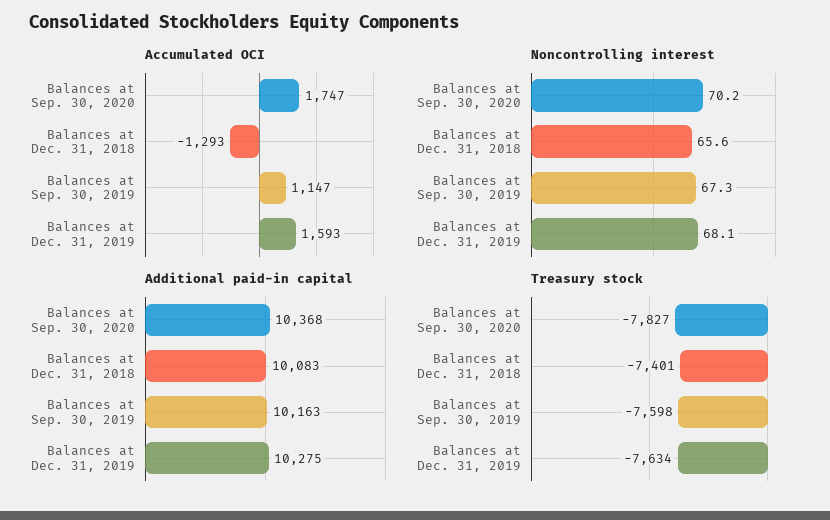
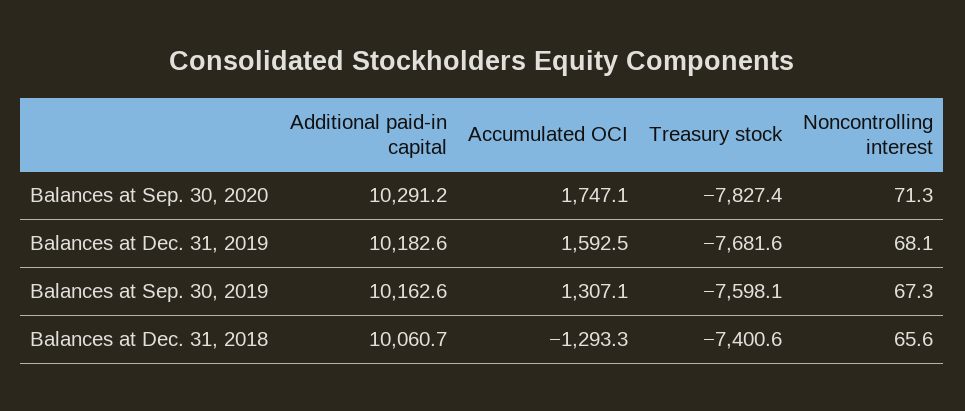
  {
    "Accumulated OCI": {
      "Balances at Sep. 30, 2020": 1747.1,
      "Balances at Dec. 31, 2018": -1293.3,
-     "Balances at Sep. 30, 2019": 1147,
+     "Balances at Sep. 30, 2019": 1307.1,
      "Balances at Dec. 31, 2019": 1592.5
    },
    "Noncontrolling interest": {
-     "Balances at Sep. 30, 2020": 70.2,
+     "Balances at Sep. 30, 2020": 71.3,
      "Balances at Dec. 31, 2018": 65.6,
      "Balances at Sep. 30, 2019": 67.3,
      "Balances at Dec. 31, 2019": 68.1
    },
    "Additional paid-in capital": {
-     "Balances at Sep. 30, 2020": 10368,
+     "Balances at Sep. 30, 2020": 10291.2,
-     "Balances at Dec. 31, 2018": 10083,
+     "Balances at Dec. 31, 2018": 10060.7,
      "Balances at Sep. 30, 2019": 10162.6,
-     "Balances at Dec. 31, 2019": 10275
+     "Balances at Dec. 31, 2019": 10182.6
    },
    "Treasury stock": {
      "Balances at Sep. 30, 2020": -7827.4,
      "Balances at Dec. 31, 2018": -7400.6,
      "Balances at Sep. 30, 2019": -7598.1,
-     "Balances at Dec. 31, 2019": -7634
+     "Balances at Dec. 31, 2019": -7681.6
    }
  }

